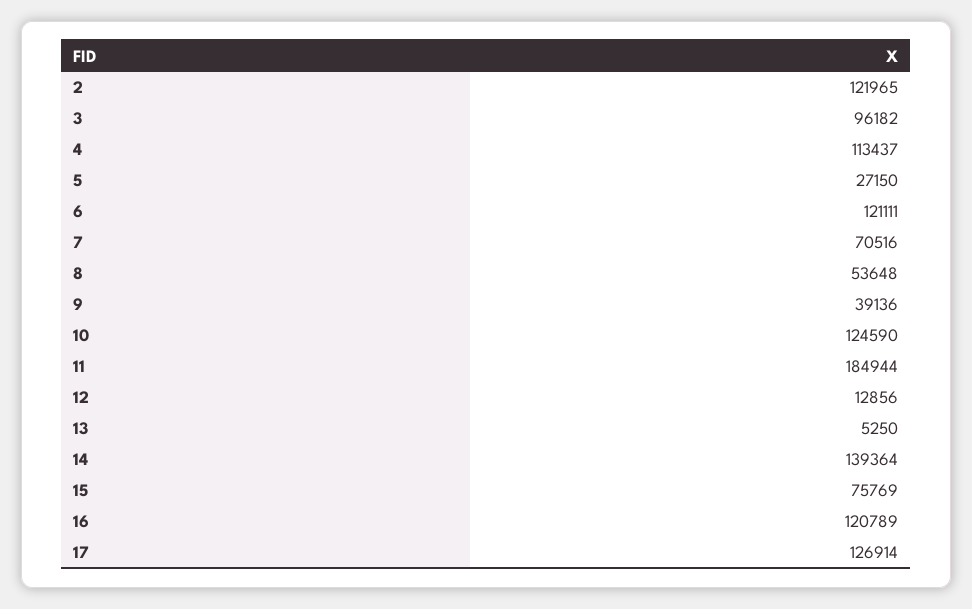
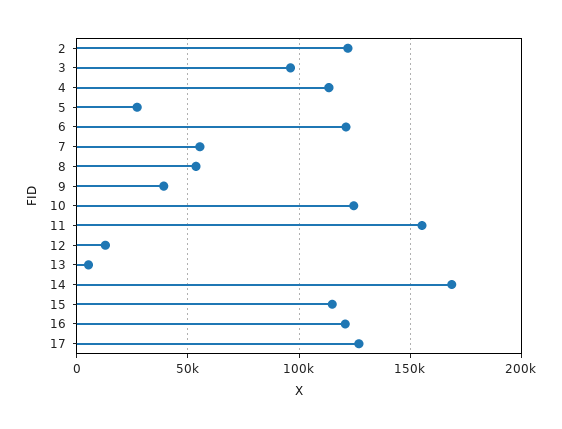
  {
    "2": 121965,
    "3": 96182,
    "4": 113437,
    "5": 27150,
    "6": 121111,
-   "7": 70516,
+   "7": 55000,
    "8": 53648,
    "9": 39136,
    "10": 124590,
-   "11": 184944,
+   "11": 155000,
    "12": 12856,
    "13": 5250,
-   "14": 139364,
+   "14": 170000,
-   "15": 75769,
+   "15": 115000,
    "16": 120789,
    "17": 126914
  }

